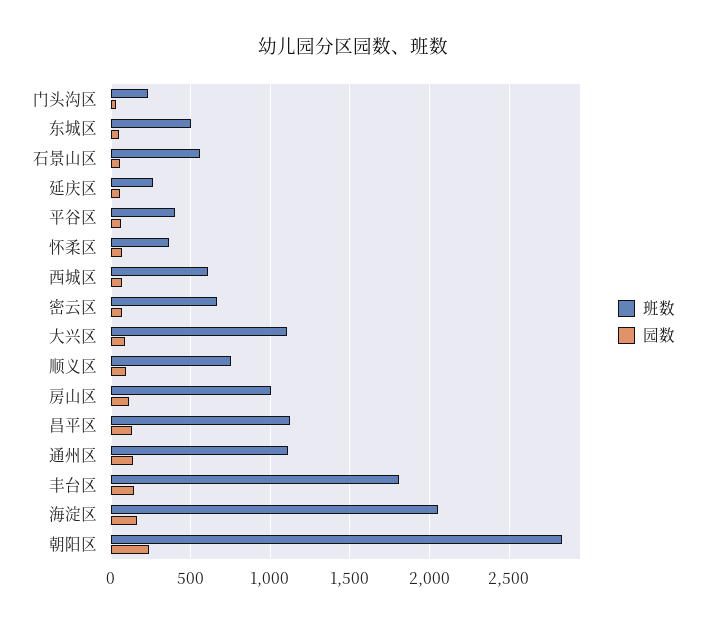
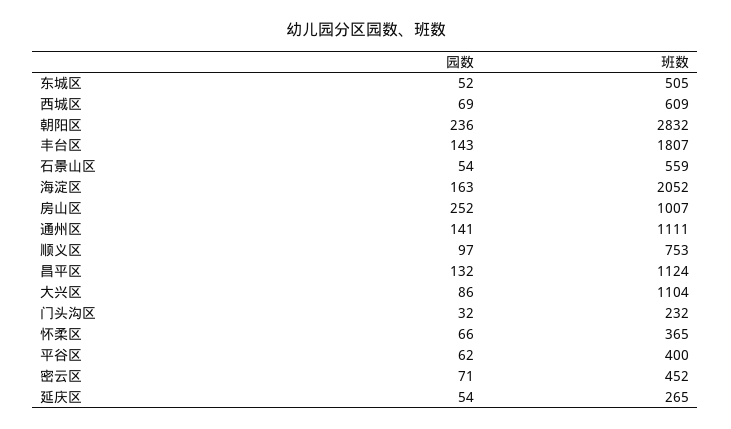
  {
    "班数": {
      "门头沟区": 232,
      "东城区": 505,
      "石景山区": 559,
      "延庆区": 265,
      "平谷区": 400,
      "怀柔区": 365,
      "西城区": 609,
-     "密云区": 650,
+     "密云区": 452,
      "大兴区": 1104,
      "顺义区": 753,
      "房山区": 1007,
      "昌平区": 1124,
      "通州区": 1111,
      "丰台区": 1807,
      "海淀区": 2052,
      "朝阳区": 2832
    },
    "园数": {
      "门头沟区": 32,
      "东城区": 52,
      "石景山区": 54,
      "延庆区": 54,
      "平谷区": 62,
      "怀柔区": 66,
      "西城区": 69,
      "密云区": 71,
      "大兴区": 86,
      "顺义区": 97,
-     "房山区": 100,
+     "房山区": 252,
      "昌平区": 132,
      "通州区": 141,
      "丰台区": 143,
      "海淀区": 163,
      "朝阳区": 236
    }
  }

